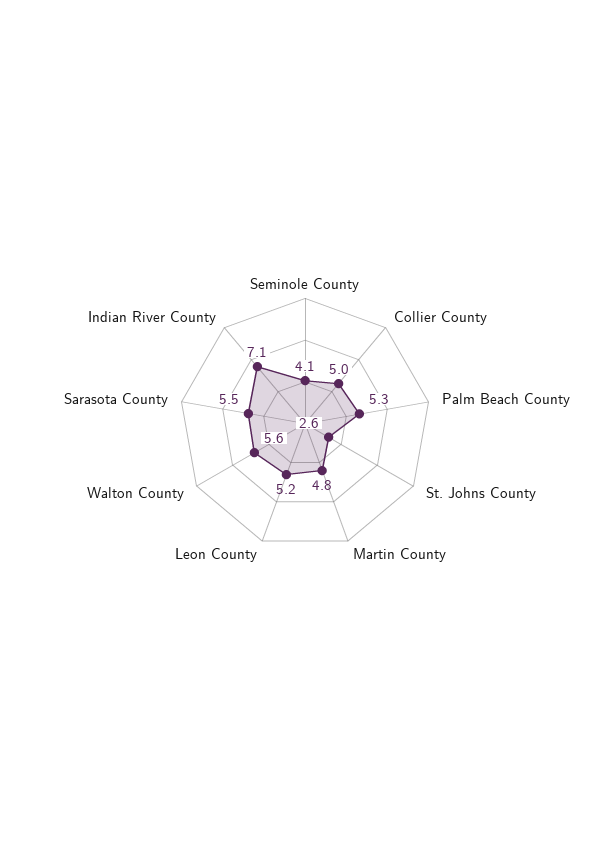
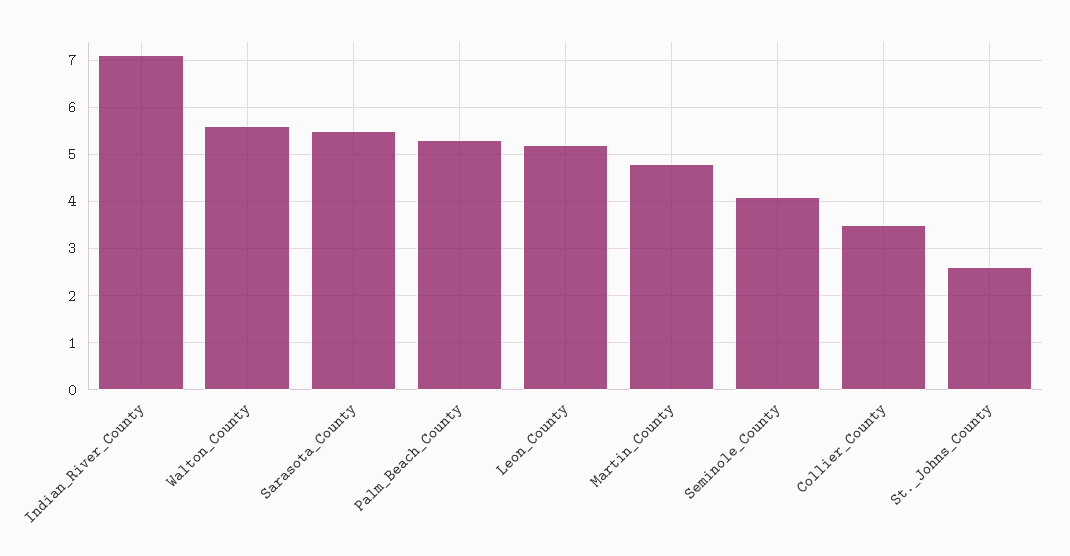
  {
    "Seminole County": 4.1,
-   "Collier County": 5,
+   "Collier County": 3.5,
    "Palm Beach County": 5.3,
    "St. Johns County": 2.6,
    "Martin County": 4.8,
    "Leon County": 5.2,
    "Walton County": 5.6,
    "Sarasota County": 5.5,
    "Indian River County": 7.1
  }

